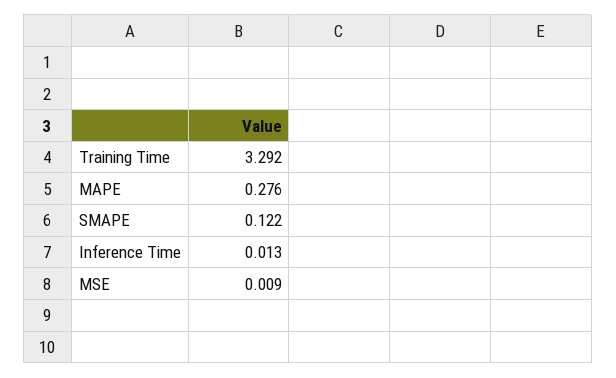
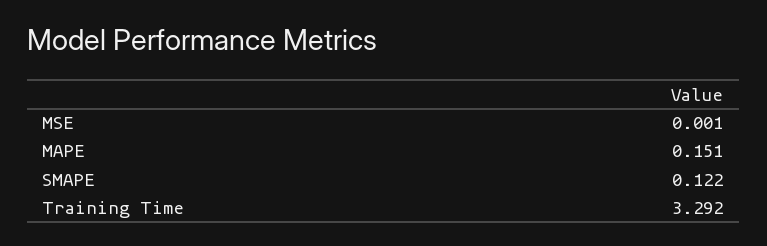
  {
    "Training Time": 3.292,
-   "MAPE": 0.276,
+   "MAPE": 0.151,
    "SMAPE": 0.122,
-   "Inference Time": 0.013,
-   "MSE": 0.009
+   "MSE": 0.001
  }

